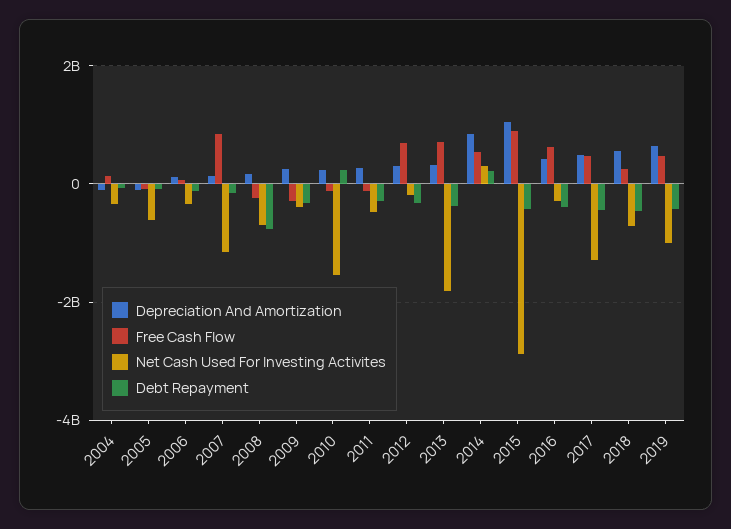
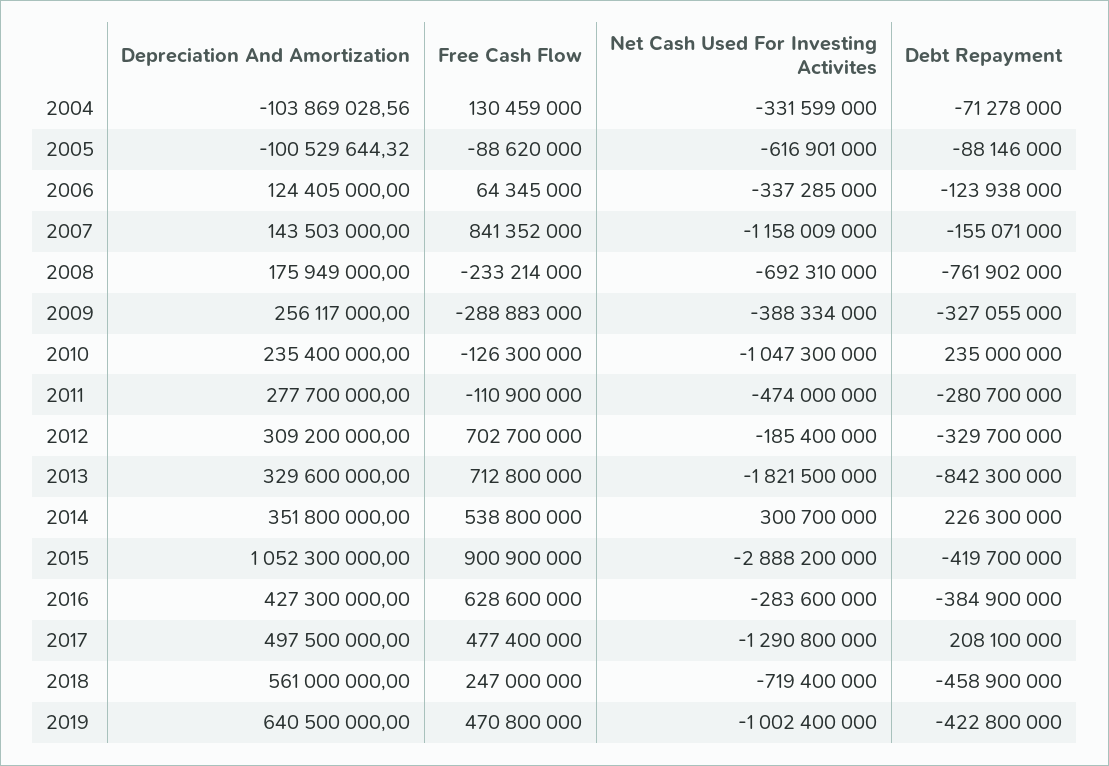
  {
    "Depreciation And Amortization": {
      "2004": -103869028.56,
      "2005": -100529644.32,
      "2006": 124405000,
      "2007": 143503000,
      "2008": 175949000,
      "2009": 256117000,
      "2010": 235400000,
      "2011": 277700000,
      "2012": 309200000,
      "2013": 329600000,
-     "2014": 800000000,
+     "2014": 351800000,
      "2015": 1052300000,
      "2016": 427300000,
      "2017": 497500000,
      "2018": 561000000,
      "2019": 640500000
    },
    "Free Cash Flow": {
      "2004": 130459000,
      "2005": -88620000,
      "2006": 64345000,
      "2007": 841352000,
      "2008": -233214000,
      "2009": -288883000,
      "2010": -126300000,
      "2011": -110900000,
      "2012": 702700000,
      "2013": 712800000,
      "2014": 538800000,
      "2015": 900900000,
      "2016": 628600000,
      "2017": 477400000,
      "2018": 247000000,
      "2019": 470800000
    },
    "Net Cash Used For Investing Activites": {
      "2004": -331599000,
      "2005": -616901000,
      "2006": -337285000,
      "2007": -1158009000,
      "2008": -692310000,
      "2009": -388334000,
-     "2010": -1600000000,
+     "2010": -1047300000,
      "2011": -474000000,
      "2012": -185400000,
      "2013": -1821500000,
      "2014": 300700000,
      "2015": -2888200000,
      "2016": -283600000,
      "2017": -1290800000,
      "2018": -719400000,
      "2019": -1002400000
    },
    "Debt Repayment": {
      "2004": -71278000,
      "2005": -88146000,
      "2006": -123938000,
      "2007": -155071000,
      "2008": -761902000,
      "2009": -327055000,
      "2010": 235000000,
      "2011": -280700000,
      "2012": -329700000,
-     "2013": -400000000,
+     "2013": -842300000,
      "2014": 226300000,
      "2015": -419700000,
      "2016": -384900000,
-     "2017": -400000000,
+     "2017": 208100000,
      "2018": -458900000,
      "2019": -422800000
    }
  }

